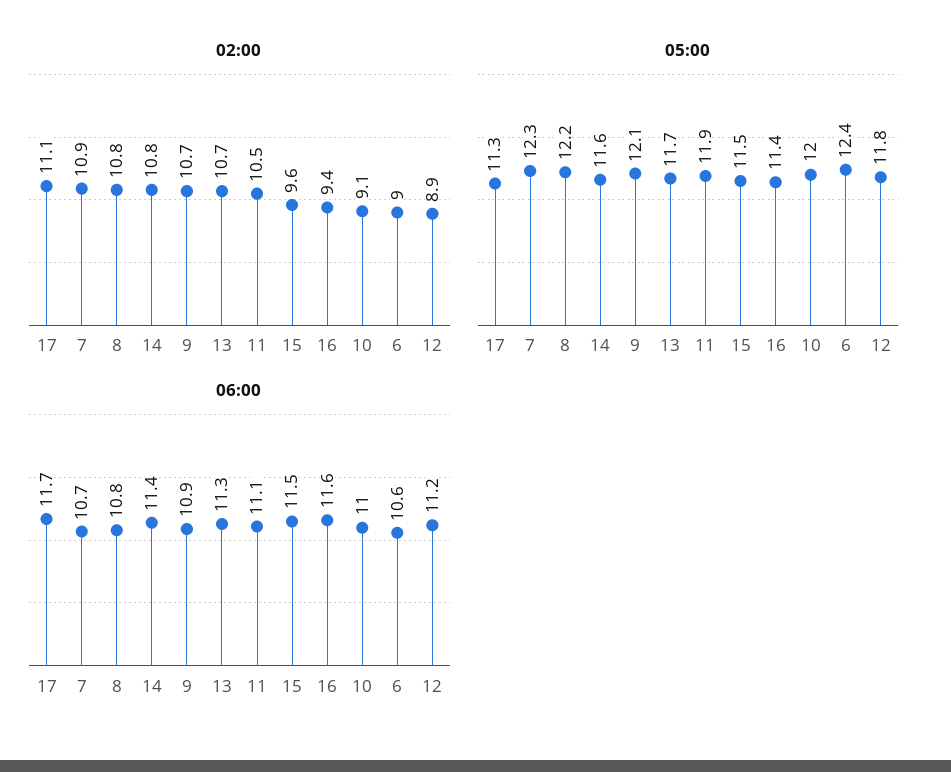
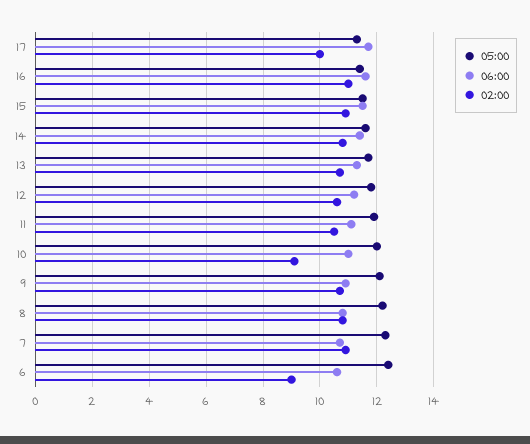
  {
    "02:00": {
-     "17": 11.1,
+     "17": 10,
      "7": 10.9,
      "8": 10.8,
      "14": 10.8,
      "9": 10.7,
      "13": 10.7,
      "11": 10.5,
-     "15": 9.6,
+     "15": 11,
-     "16": 9.4,
+     "16": 11,
      "10": 9.1,
      "6": 9,
-     "12": 8.9
+     "12": 10.5
    },
    "05:00": {
      "17": 11.3,
      "7": 12.3,
      "8": 12.2,
      "14": 11.6,
      "9": 12.1,
      "13": 11.7,
      "11": 11.9,
      "15": 11.5,
      "16": 11.4,
      "10": 12,
      "6": 12.4,
      "12": 11.8
    },
    "06:00": {
      "17": 11.7,
      "7": 10.7,
      "8": 10.8,
      "14": 11.4,
      "9": 10.9,
      "13": 11.3,
      "11": 11.1,
      "15": 11.5,
      "16": 11.6,
      "10": 11,
      "6": 10.6,
      "12": 11.2
    }
  }

